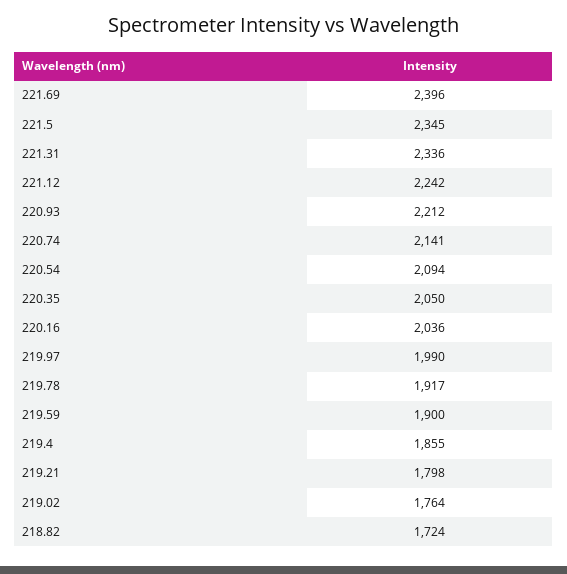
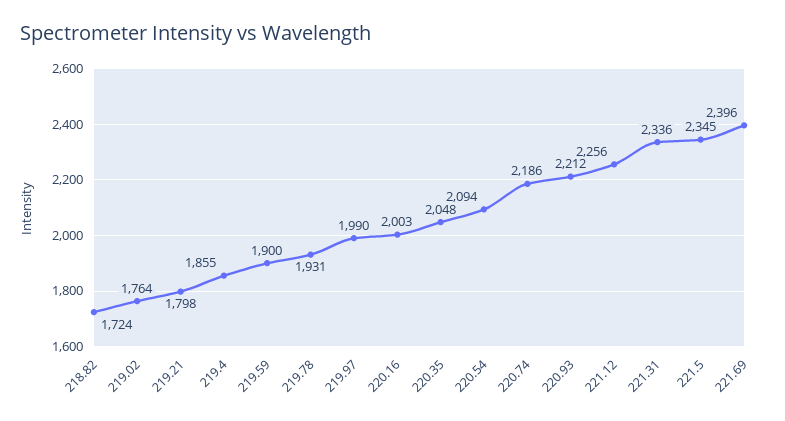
  {
    "221.69": 2396,
    "221.5": 2345,
    "221.31": 2336,
-   "221.12": 2242,
+   "221.12": 2256,
    "220.93": 2212,
-   "220.74": 2141,
+   "220.74": 2186,
    "220.54": 2094,
-   "220.35": 2050,
+   "220.35": 2048,
-   "220.16": 2036,
+   "220.16": 2003,
    "219.97": 1990,
-   "219.78": 1917,
+   "219.78": 1931,
    "219.59": 1900,
    "219.4": 1855,
    "219.21": 1798,
    "219.02": 1764,
    "218.82": 1724
  }

